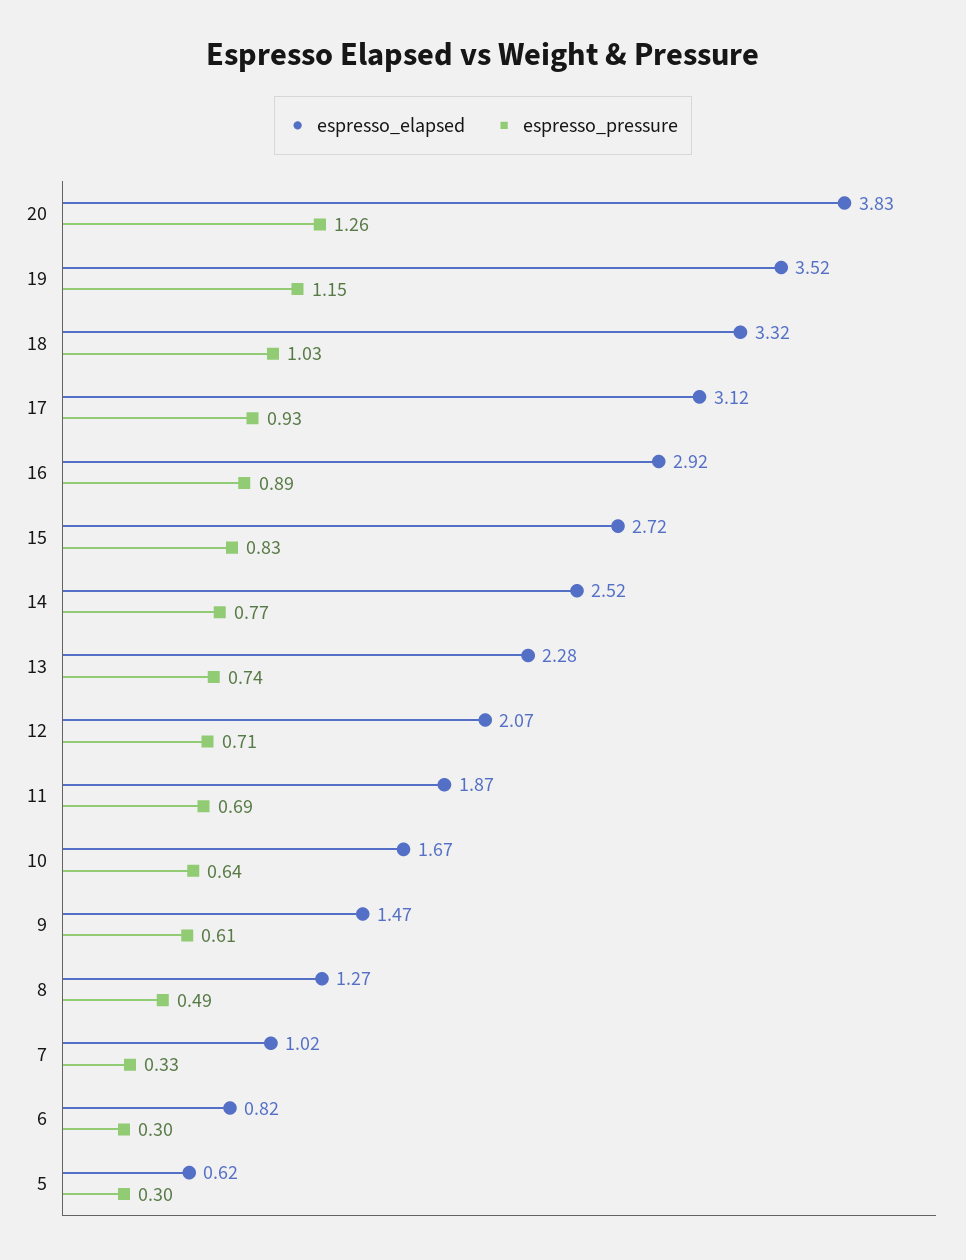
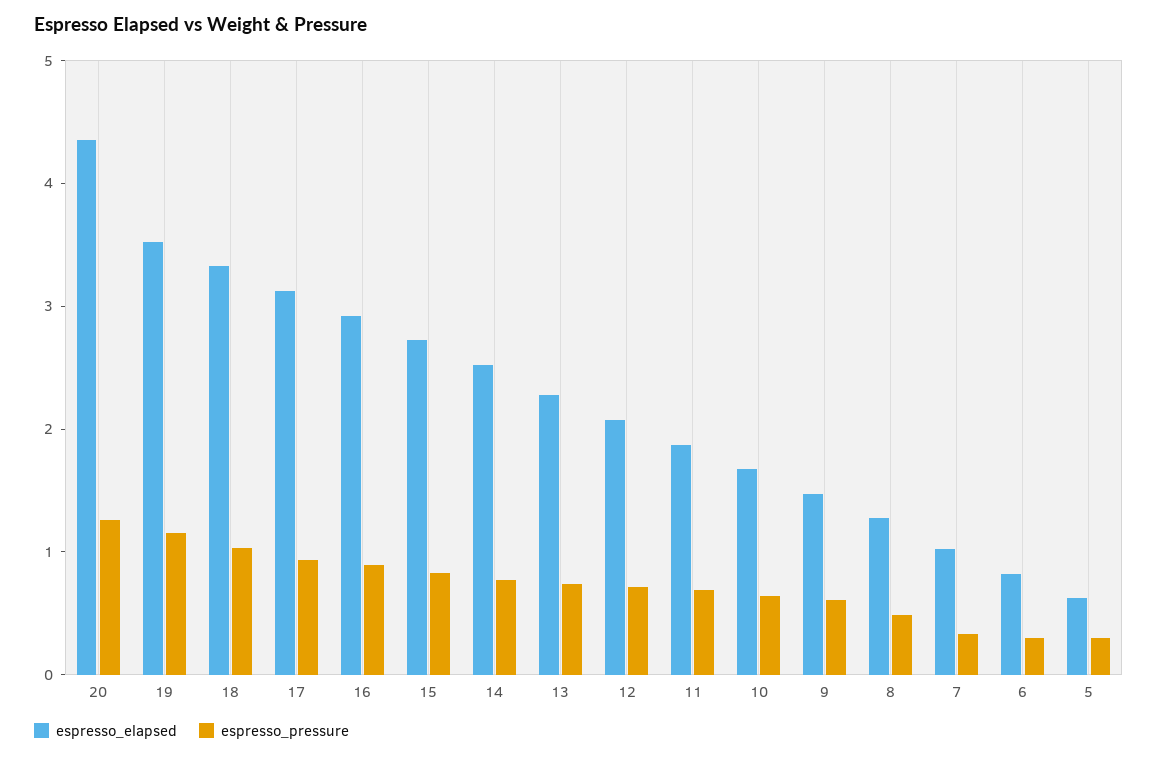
  {
    "espresso_elapsed": {
-     "20": 3.83,
+     "20": 4.4,
      "19": 3.52,
      "18": 3.32,
      "17": 3.12,
      "16": 2.92,
      "15": 2.72,
      "14": 2.52,
      "13": 2.28,
      "12": 2.07,
      "11": 1.87,
      "10": 1.67,
      "9": 1.47,
      "8": 1.27,
      "7": 1.02,
      "6": 0.82,
      "5": 0.62
    },
    "espresso_pressure": {
      "20": 1.26,
      "19": 1.15,
      "18": 1.03,
      "17": 0.93,
      "16": 0.89,
      "15": 0.83,
      "14": 0.77,
      "13": 0.74,
      "12": 0.71,
      "11": 0.69,
      "10": 0.64,
      "9": 0.61,
      "8": 0.49,
      "7": 0.33,
      "6": 0.3,
      "5": 0.3
    }
  }

